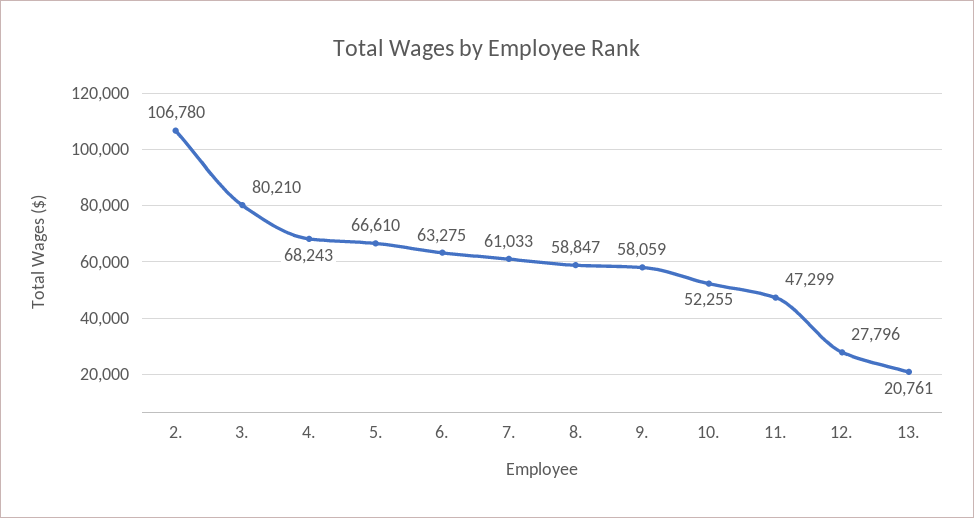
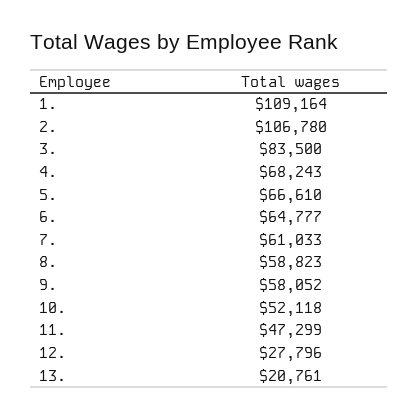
  {
    "2.": 106780,
-   "3.": 80210,
+   "3.": 83500,
    "4.": 68243,
    "5.": 66610,
-   "6.": 63275,
+   "6.": 64777,
    "7.": 61033,
-   "8.": 58847,
+   "8.": 58823,
-   "9.": 58059,
+   "9.": 58052,
-   "10.": 52255,
+   "10.": 52118,
    "11.": 47299,
    "12.": 27796,
-   "13.": 20761
+   "13.": 20761,
+   "1.": 109164
  }

